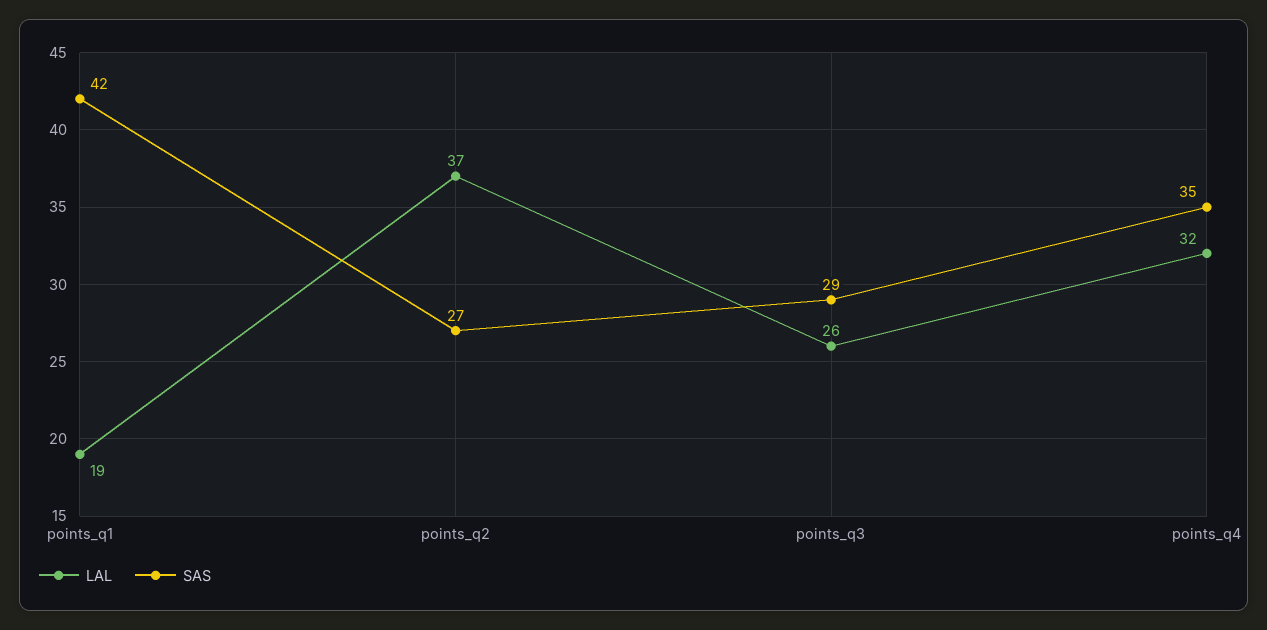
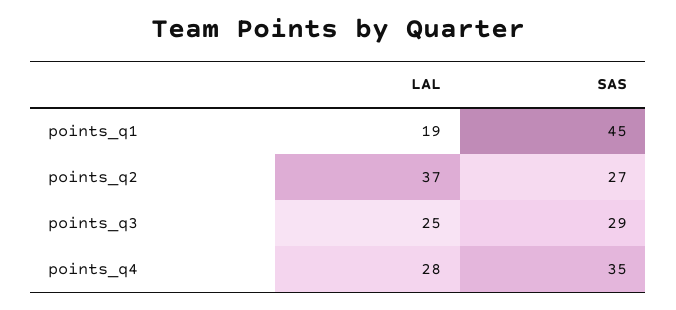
  {
    "LAL": {
      "points_q1": 19,
      "points_q2": 37,
-     "points_q3": 26,
+     "points_q3": 25,
-     "points_q4": 32
+     "points_q4": 28
    },
    "SAS": {
-     "points_q1": 42,
+     "points_q1": 45,
      "points_q2": 27,
      "points_q3": 29,
      "points_q4": 35
    }
  }

